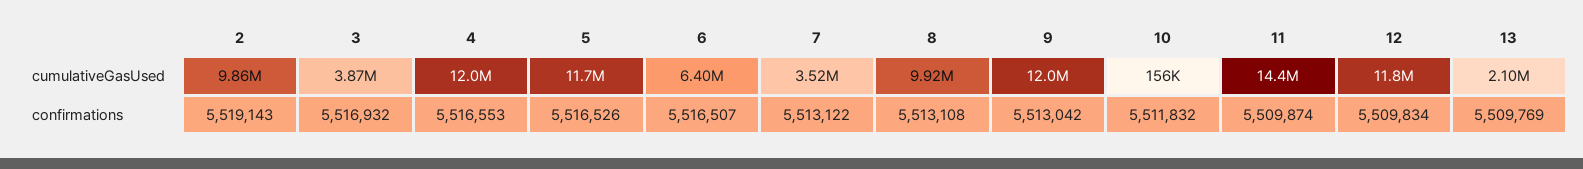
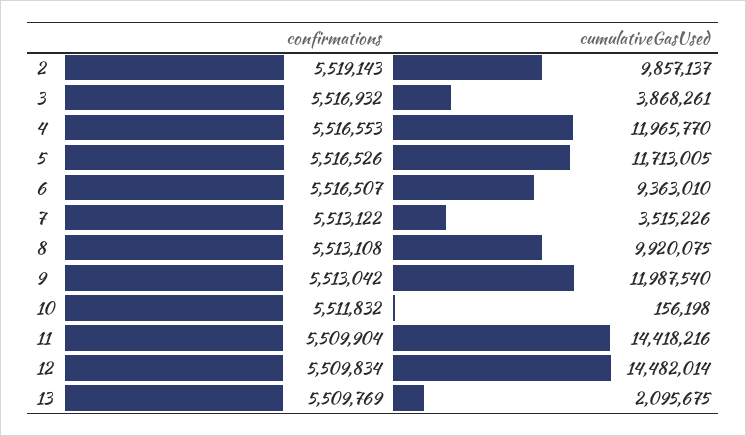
  {
    "2": {
      "cumulativeGasUsed": 9857137,
      "confirmations": 5519143
    },
    "3": {
      "cumulativeGasUsed": 3868261,
      "confirmations": 5516932
    },
    "4": {
      "cumulativeGasUsed": 11965770,
      "confirmations": 5516553
    },
    "5": {
      "cumulativeGasUsed": 11713005,
      "confirmations": 5516526
    },
    "6": {
-     "cumulativeGasUsed": 6400000,
+     "cumulativeGasUsed": 9363010,
      "confirmations": 5516507
    },
    "7": {
      "cumulativeGasUsed": 3515226,
      "confirmations": 5513122
    },
    "8": {
      "cumulativeGasUsed": 9920075,
      "confirmations": 5513108
    },
    "9": {
      "cumulativeGasUsed": 11987540,
      "confirmations": 5513042
    },
    "10": {
      "cumulativeGasUsed": 156198,
      "confirmations": 5511832
    },
    "11": {
      "cumulativeGasUsed": 14418216,
-     "confirmations": 5509874
+     "confirmations": 5509904
    },
    "12": {
-     "cumulativeGasUsed": 11800000,
+     "cumulativeGasUsed": 14482014,
      "confirmations": 5509834
    },
    "13": {
      "cumulativeGasUsed": 2095675,
      "confirmations": 5509769
    }
  }

